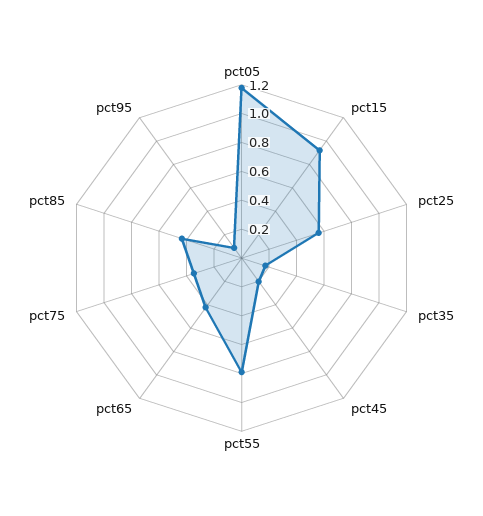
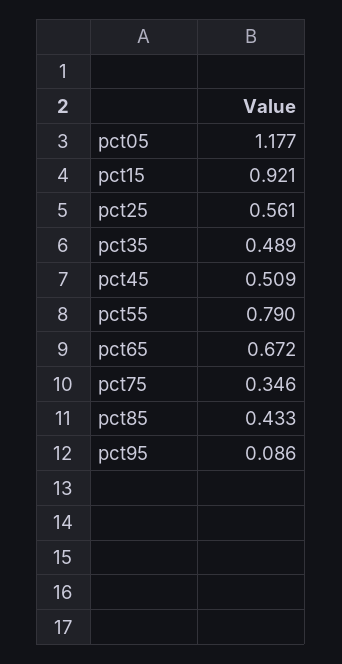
  {
    "pct05": 1.177,
    "pct15": 0.921,
    "pct25": 0.561,
-   "pct35": 0.2,
+   "pct35": 0.489,
-   "pct45": 0.2,
+   "pct45": 0.509,
    "pct55": 0.79,
-   "pct65": 0.4,
+   "pct65": 0.672,
    "pct75": 0.346,
    "pct85": 0.433,
    "pct95": 0.086
  }

